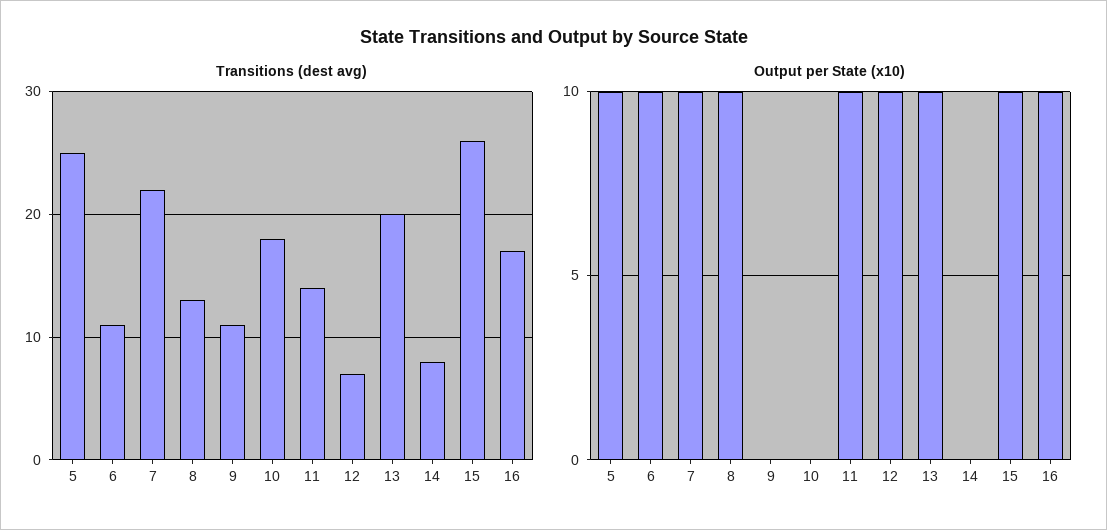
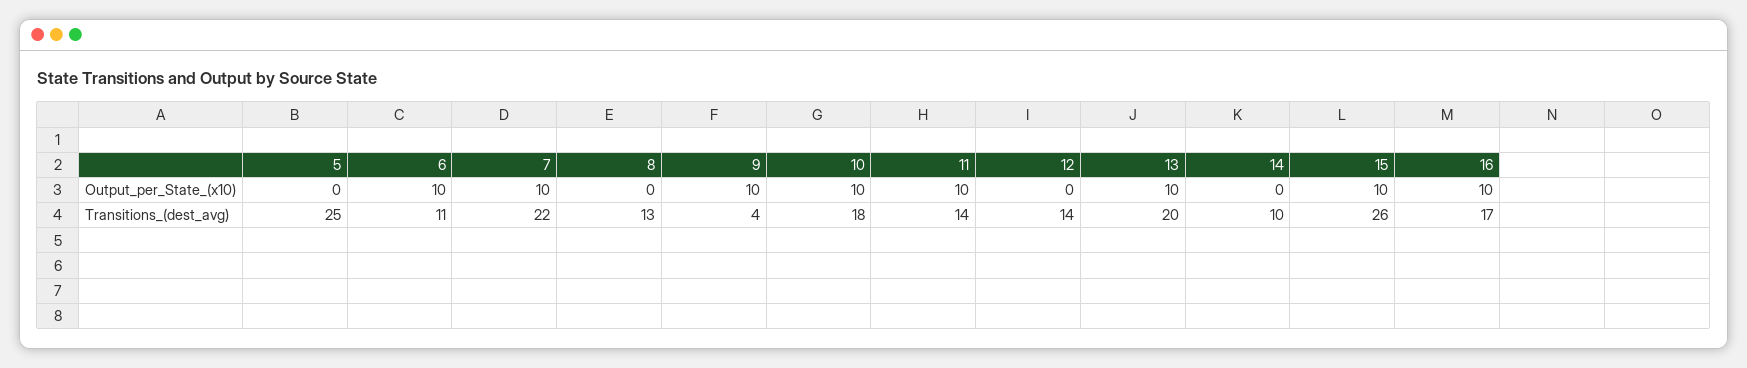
  {
    "Transitions (dest avg)": {
      "5": 25,
      "6": 11,
      "7": 22,
      "8": 13,
-     "9": 11,
+     "9": 4,
      "10": 18,
      "11": 14,
-     "12": 7,
+     "12": 14,
      "13": 20,
-     "14": 8,
+     "14": 10,
      "15": 26,
      "16": 17
    },
    "Output per State (x10)": {
-     "5": 10,
+     "5": 0,
      "6": 10,
      "7": 10,
-     "8": 10,
+     "8": 0,
-     "9": 0,
+     "9": 10,
-     "10": 0,
+     "10": 10,
      "11": 10,
-     "12": 10,
+     "12": 0,
      "13": 10,
      "14": 0,
      "15": 10,
      "16": 10
    }
  }

